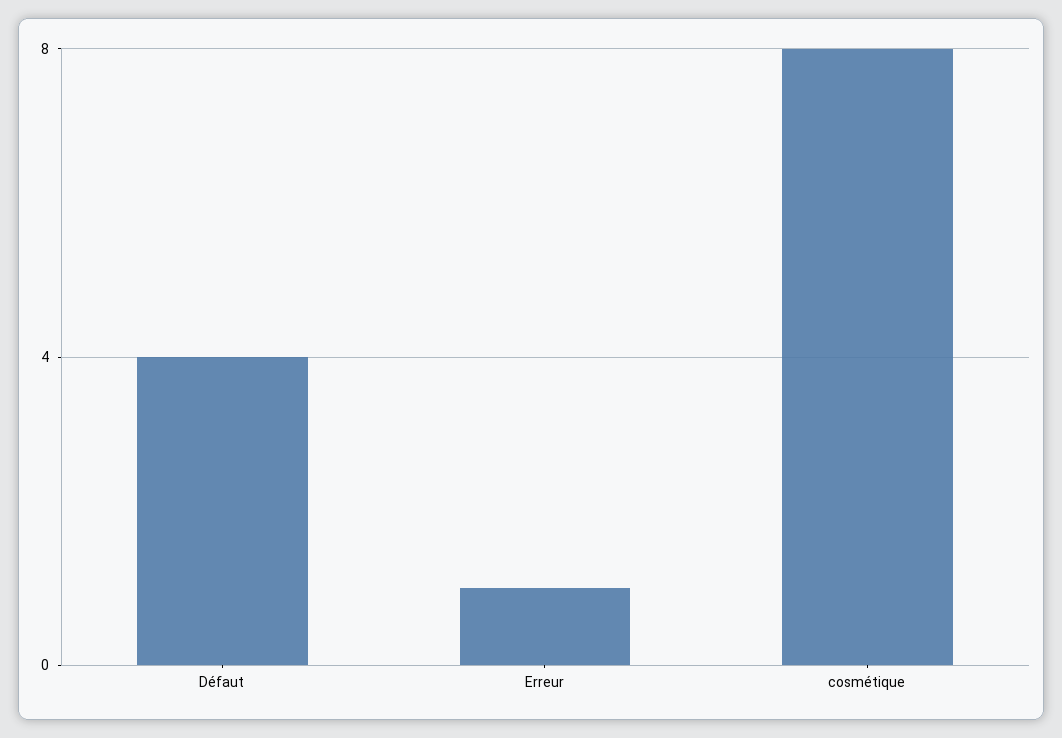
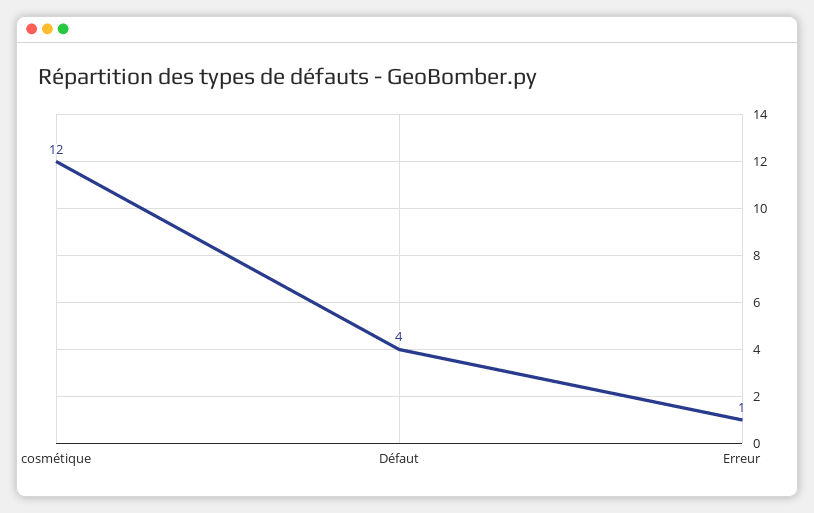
  {
    "Défaut": 4,
    "Erreur": 1,
-   "cosmétique": 8
+   "cosmétique": 12
  }

